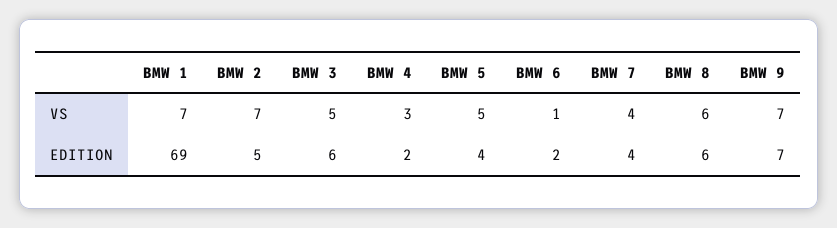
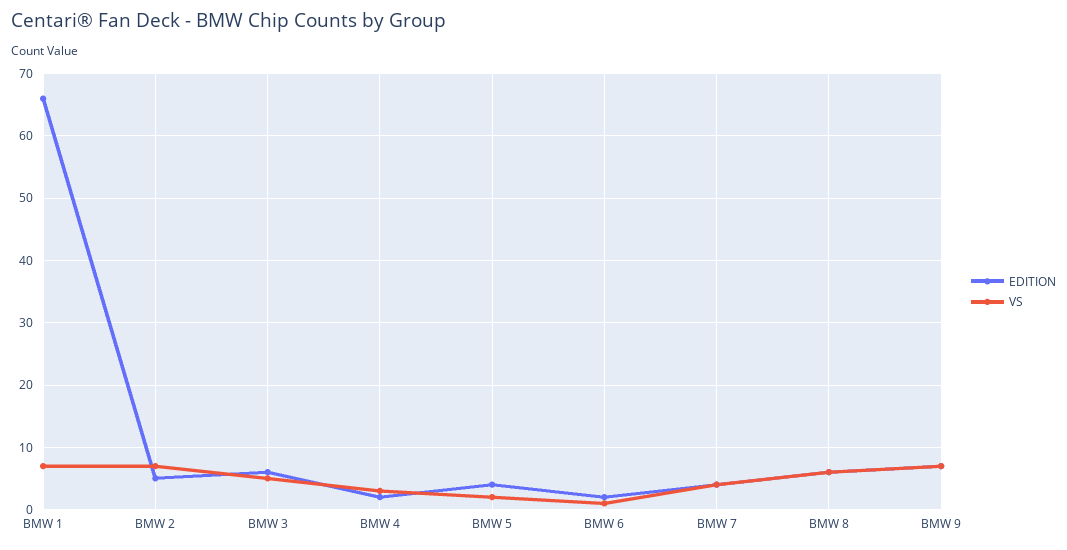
  {
    "VS": {
      "BMW 1": 7,
      "BMW 2": 7,
      "BMW 3": 5,
      "BMW 4": 3,
-     "BMW 5": 5,
+     "BMW 5": 2,
      "BMW 6": 1,
      "BMW 7": 4,
      "BMW 8": 6,
      "BMW 9": 7
    },
    "EDITION": {
-     "BMW 1": 69,
+     "BMW 1": 66,
      "BMW 2": 5,
      "BMW 3": 6,
      "BMW 4": 2,
      "BMW 5": 4,
      "BMW 6": 2,
      "BMW 7": 4,
      "BMW 8": 6,
      "BMW 9": 7
    }
  }

